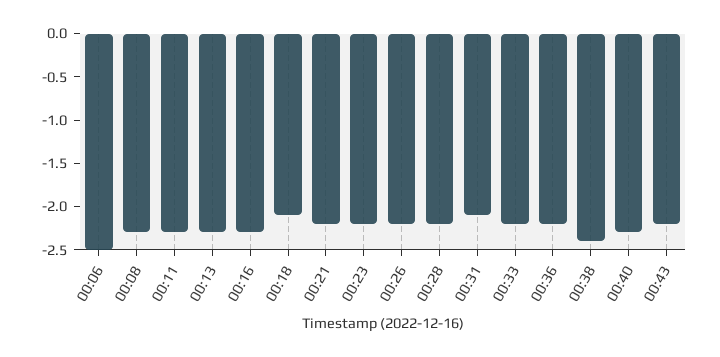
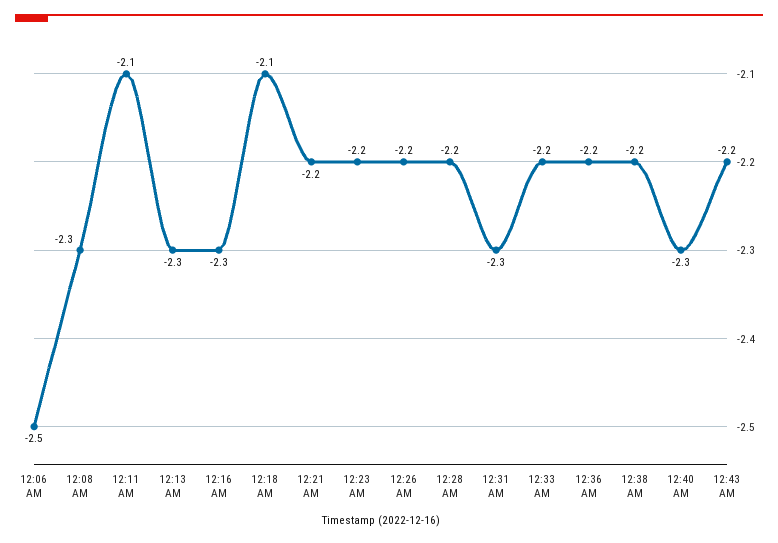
  {
    "00:06": -2.5,
    "00:08": -2.3,
-   "00:11": -2.3,
+   "00:11": -2.1,
    "00:13": -2.3,
    "00:16": -2.3,
    "00:18": -2.1,
    "00:21": -2.2,
    "00:23": -2.2,
    "00:26": -2.2,
    "00:28": -2.2,
-   "00:31": -2.1,
+   "00:31": -2.3,
    "00:33": -2.2,
    "00:36": -2.2,
-   "00:38": -2.4,
+   "00:38": -2.2,
    "00:40": -2.3,
    "00:43": -2.2
  }

